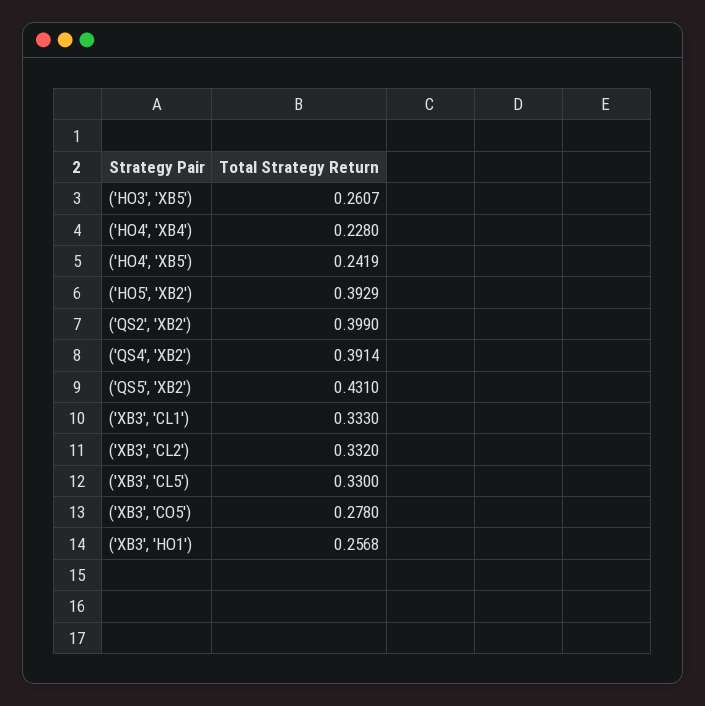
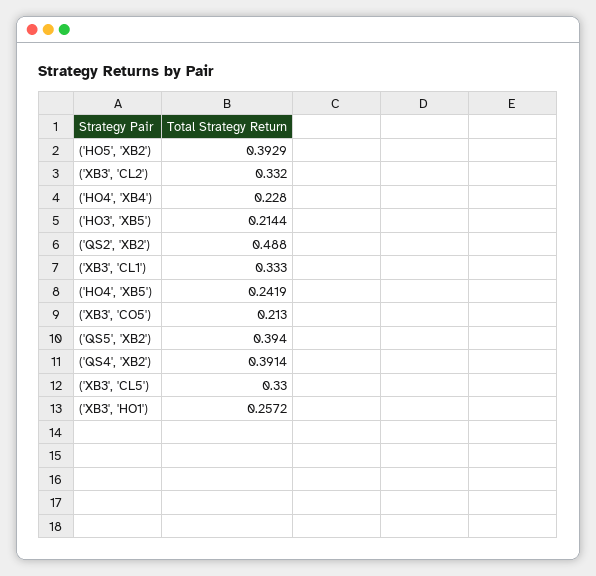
  {
-   "('HO3', 'XB5')": 0.2607,
+   "('HO3', 'XB5')": 0.2144,
    "('HO4', 'XB4')": 0.228,
    "('HO4', 'XB5')": 0.2419,
    "('HO5', 'XB2')": 0.3929,
-   "('QS2', 'XB2')": 0.399,
+   "('QS2', 'XB2')": 0.488,
    "('QS4', 'XB2')": 0.3914,
-   "('QS5', 'XB2')": 0.431,
+   "('QS5', 'XB2')": 0.394,
    "('XB3', 'CL1')": 0.333,
    "('XB3', 'CL2')": 0.332,
    "('XB3', 'CL5')": 0.33,
-   "('XB3', 'CO5')": 0.278,
+   "('XB3', 'CO5')": 0.213,
-   "('XB3', 'HO1')": 0.2568
+   "('XB3', 'HO1')": 0.2572
  }

